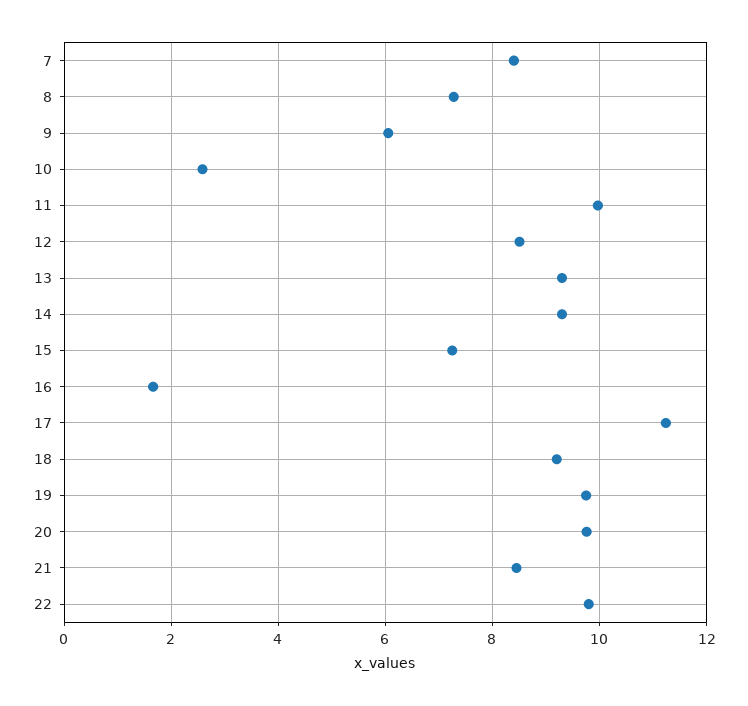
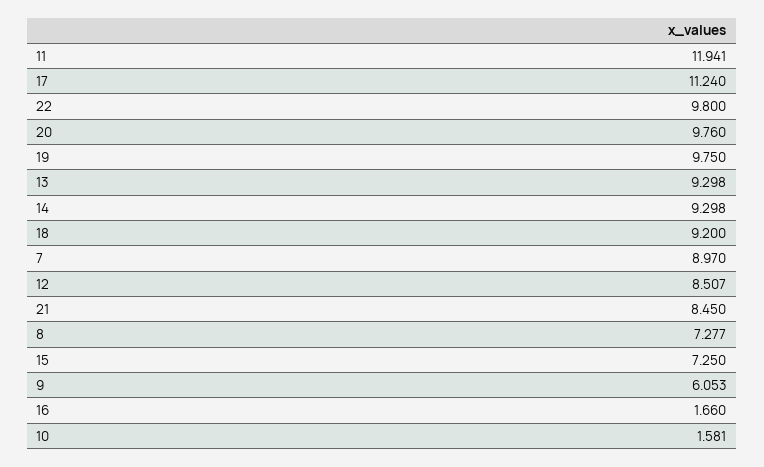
  {
-   "7": 8.4,
+   "7": 8.97,
    "8": 7.277,
    "9": 6.053,
-   "10": 2.6,
+   "10": 1.581,
-   "11": 10,
+   "11": 11.941,
    "12": 8.507,
    "13": 9.298,
    "14": 9.298,
    "15": 7.25,
    "16": 1.66,
    "17": 11.24,
    "18": 9.2,
    "19": 9.75,
    "20": 9.76,
    "21": 8.45,
    "22": 9.8
  }

